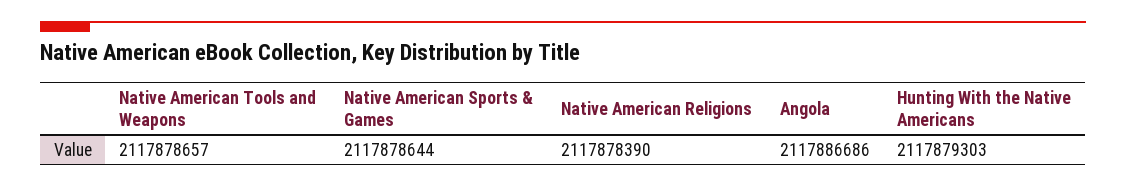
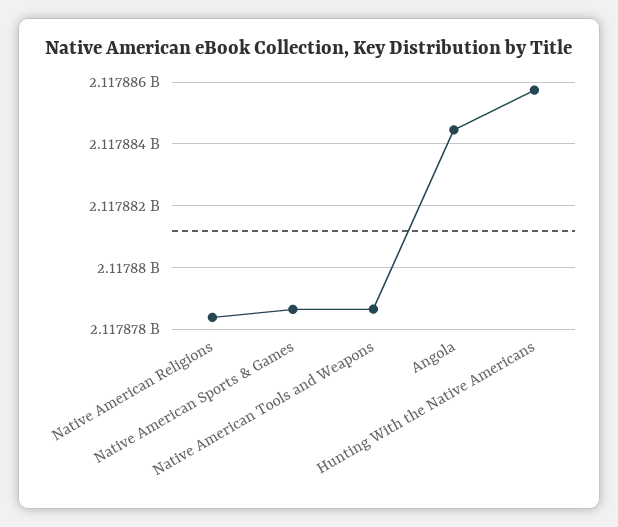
  {
    "Native American Tools and Weapons": 2117878657,
    "Native American Sports & Games": 2117878644,
    "Native American Religions": 2117878390,
-   "Angola": 2117886686,
+   "Angola": 2117884400,
-   "Hunting With the Native Americans": 2117879303
+   "Hunting With the Native Americans": 2117885800
  }

